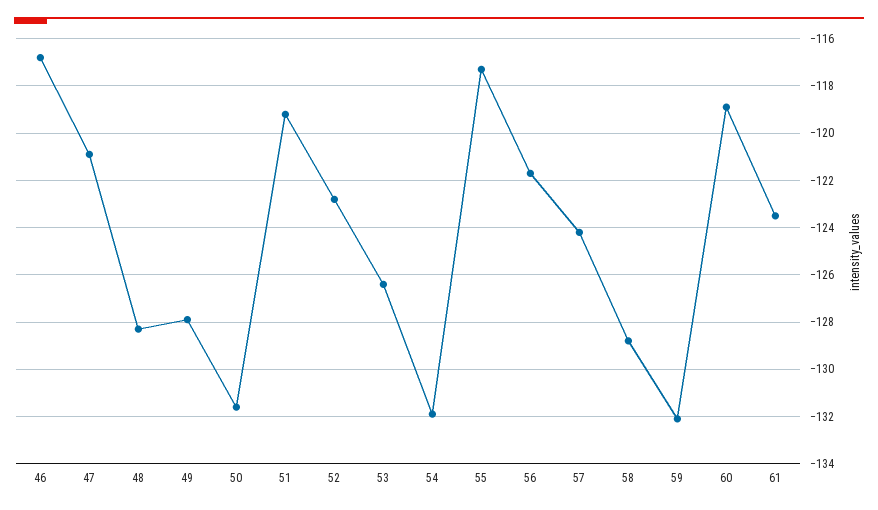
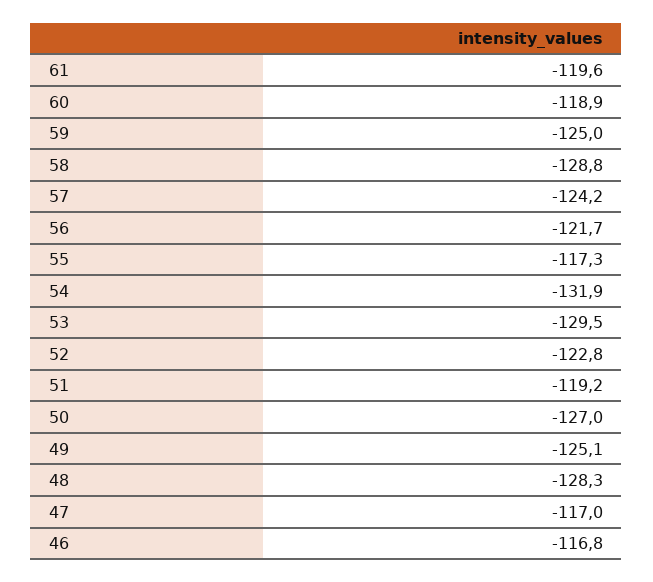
  {
    "46": -116.8,
-   "47": -121,
+   "47": -117,
    "48": -128.3,
-   "49": -128,
+   "49": -125.1,
-   "50": -131.5,
+   "50": -127,
    "51": -119.2,
    "52": -122.8,
-   "53": -126.5,
+   "53": -129.5,
    "54": -131.9,
    "55": -117.3,
    "56": -121.7,
    "57": -124.2,
    "58": -128.8,
-   "59": -132,
+   "59": -125,
    "60": -118.9,
-   "61": -123.5
+   "61": -119.6
  }

